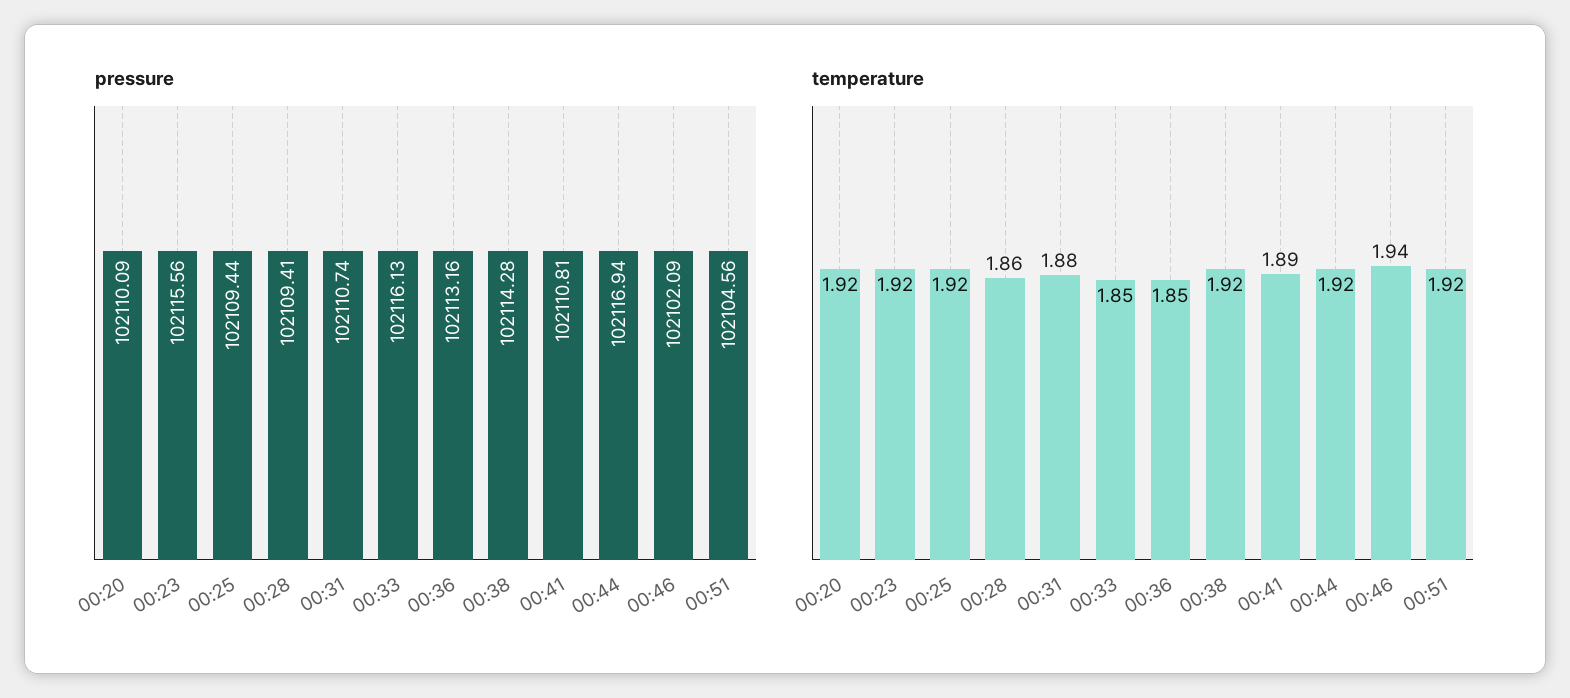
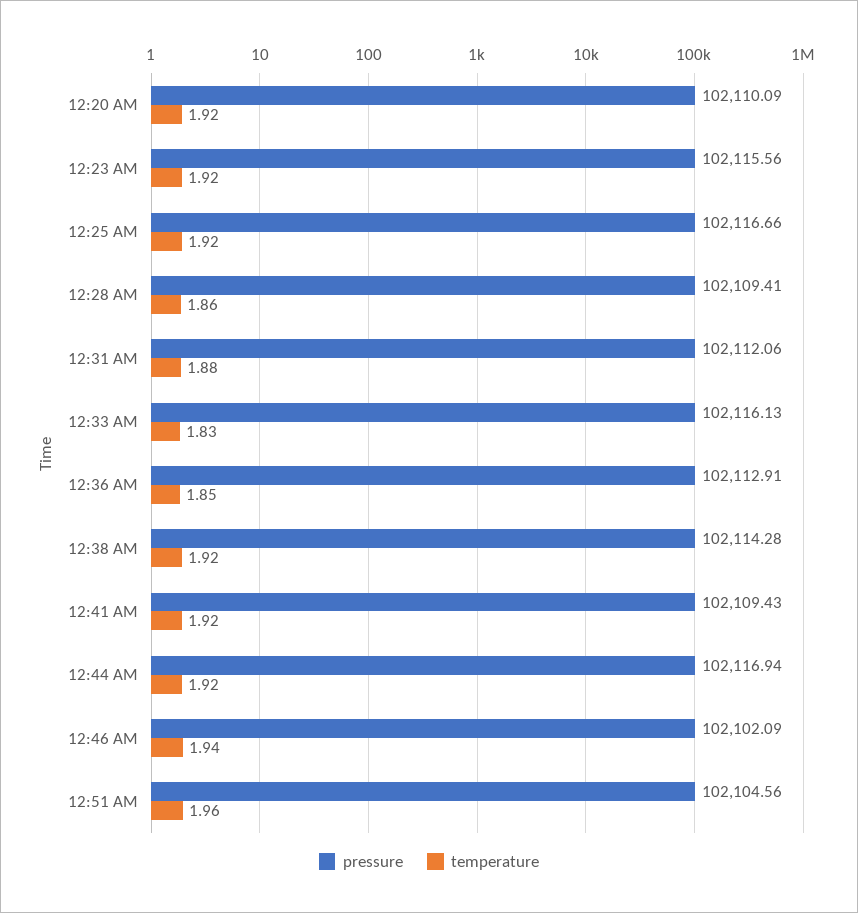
  {
    "pressure": {
      "00:20": 102110.09,
      "00:23": 102115.56,
-     "00:25": 102109.44,
+     "00:25": 102116.66,
      "00:28": 102109.41,
-     "00:31": 102110.74,
+     "00:31": 102112.06,
      "00:33": 102116.13,
-     "00:36": 102113.16,
+     "00:36": 102112.91,
      "00:38": 102114.28,
-     "00:41": 102110.81,
+     "00:41": 102109.43,
      "00:44": 102116.94,
      "00:46": 102102.09,
      "00:51": 102104.56
    },
    "temperature": {
      "00:20": 1.92,
      "00:23": 1.92,
      "00:25": 1.92,
      "00:28": 1.86,
      "00:31": 1.88,
-     "00:33": 1.85,
+     "00:33": 1.83,
      "00:36": 1.85,
      "00:38": 1.92,
-     "00:41": 1.89,
+     "00:41": 1.92,
      "00:44": 1.92,
      "00:46": 1.94,
-     "00:51": 1.92
+     "00:51": 1.96
    }
  }

